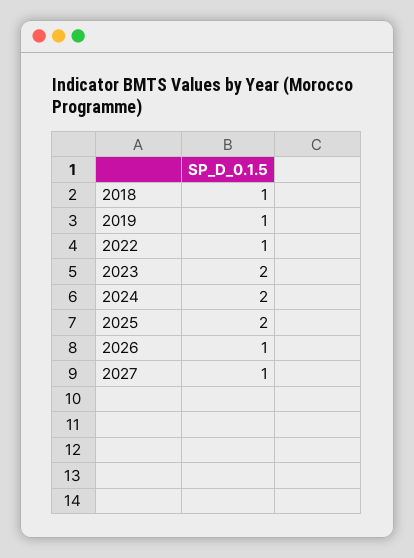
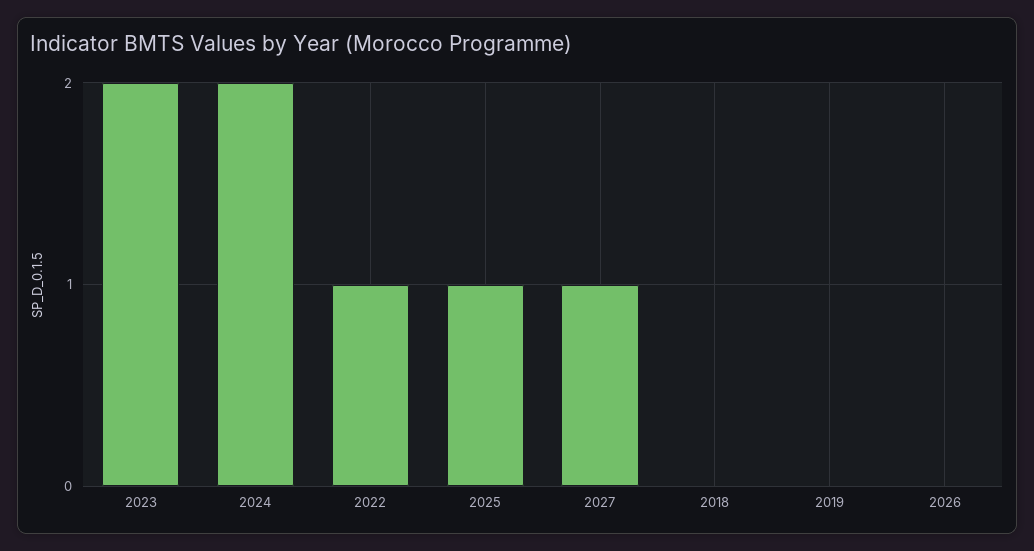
  {
-   "2018": 1,
+   "2018": 0,
-   "2019": 1,
+   "2019": 0,
    "2022": 1,
    "2023": 2,
    "2024": 2,
-   "2025": 2,
+   "2025": 1,
-   "2026": 1,
+   "2026": 0,
    "2027": 1
  }

